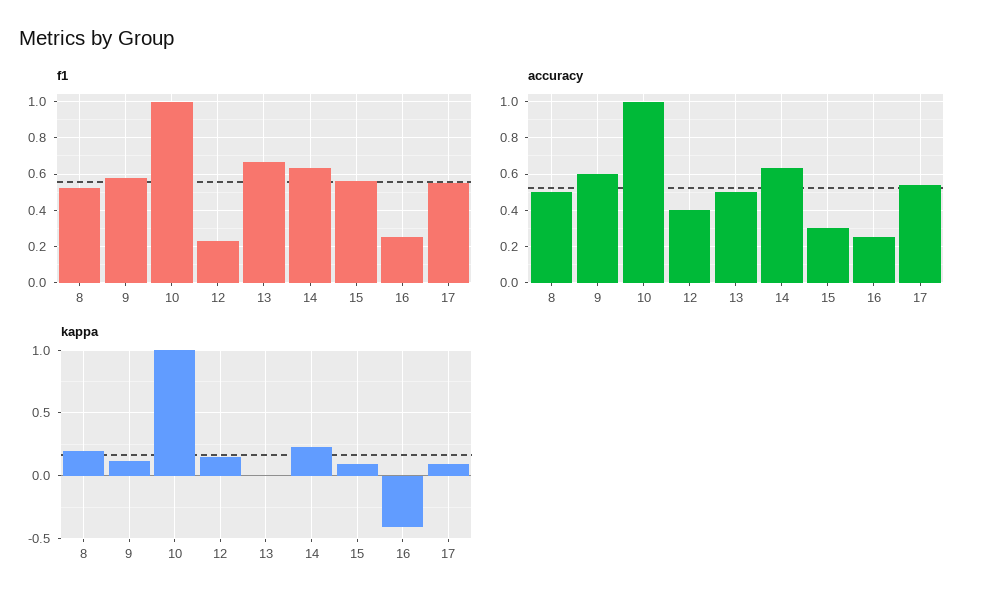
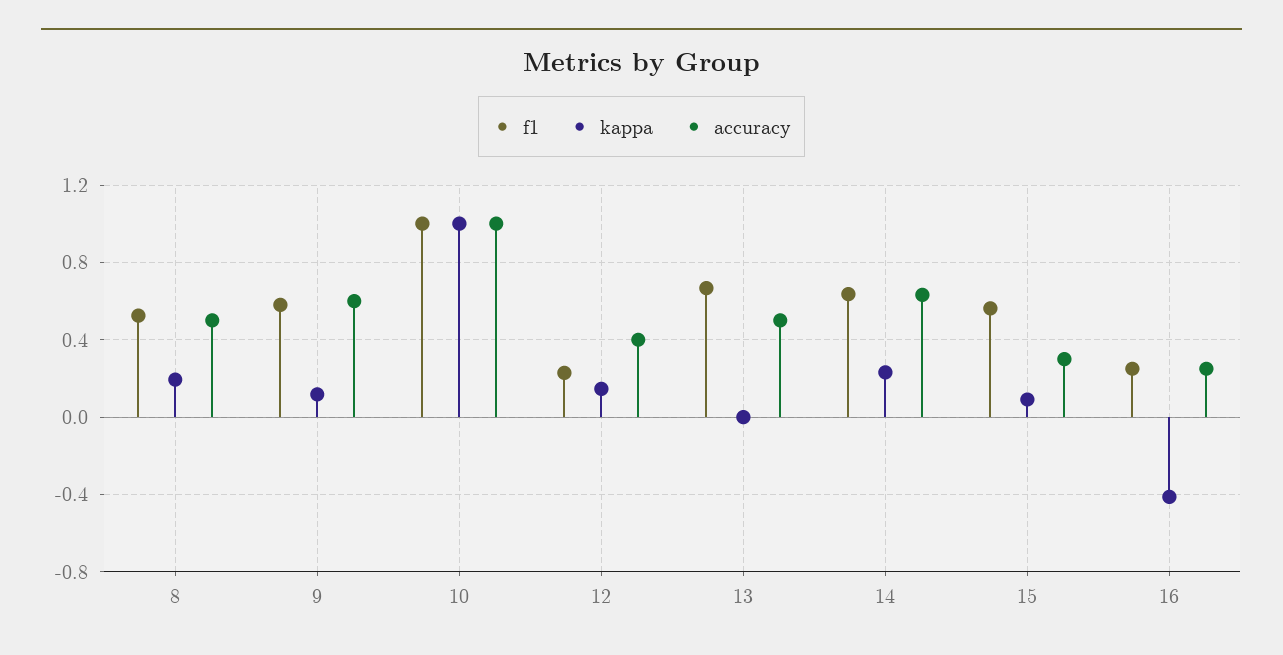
  {
    "f1": {
      "8": 0.55,
      "9": 0.6,
      "10": 1,
      "12": 0.25,
      "13": 0.65,
      "14": 0.65,
      "15": 0.55,
-     "16": 0.25,
+     "16": 0.25
-     "17": 0.55
    },
    "accuracy": {
      "8": 0.5,
      "9": 0.6,
      "10": 1,
      "12": 0.4,
      "13": 0.5,
      "14": 0.65,
      "15": 0.3,
-     "16": 0.25,
+     "16": 0.25
-     "17": 0.55
    },
    "kappa": {
      "8": 0.2,
      "9": 0.1,
      "10": 1,
      "12": 0.15,
      "13": 0,
      "14": 0.25,
      "15": 0.1,
-     "16": -0.4,
+     "16": -0.4
-     "17": 0.1
    }
  }

